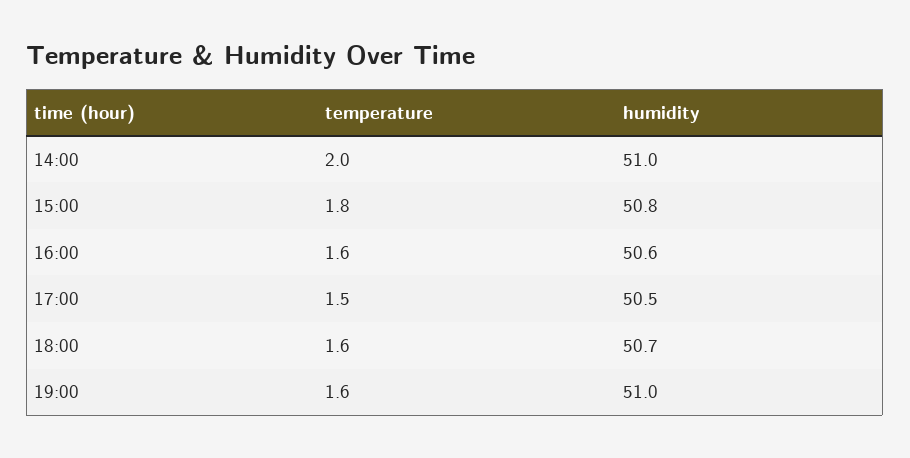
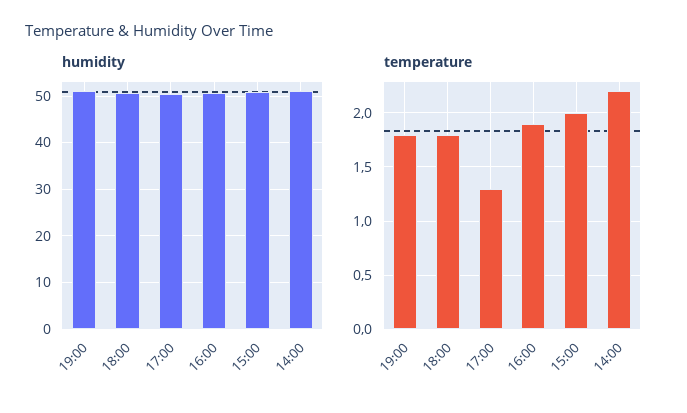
  {
    "temperature": {
-     "14:00": 2,
+     "14:00": 2.2,
-     "15:00": 1.8,
+     "15:00": 2,
-     "16:00": 1.6,
+     "16:00": 1.9,
-     "17:00": 1.5,
+     "17:00": 1.3,
-     "18:00": 1.6,
+     "18:00": 1.8,
-     "19:00": 1.6
+     "19:00": 1.8
    },
    "humidity": {
      "14:00": 51,
      "15:00": 50.8,
      "16:00": 50.6,
      "17:00": 50.5,
      "18:00": 50.7,
      "19:00": 51
    }
  }

